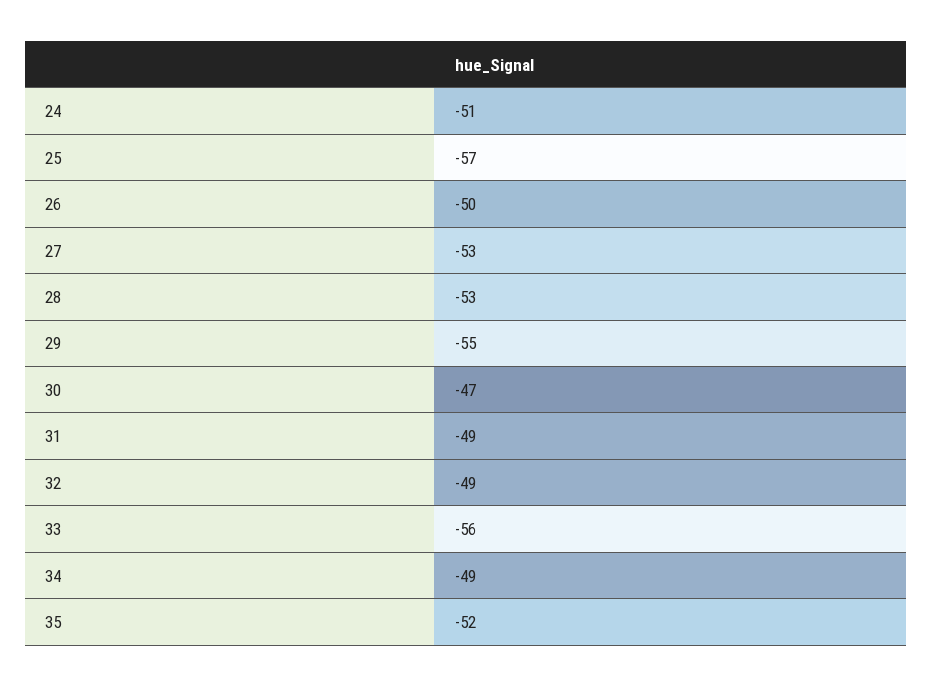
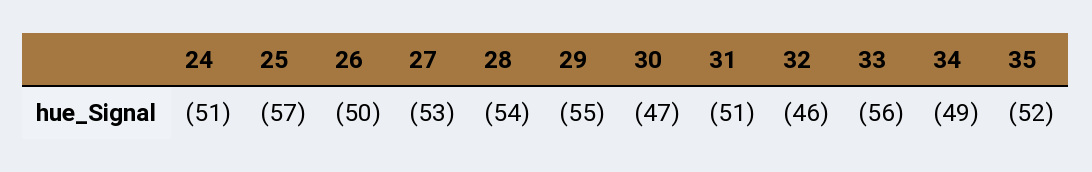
  {
    "24": -51,
    "25": -57,
    "26": -50,
    "27": -53,
-   "28": -53,
+   "28": -54,
    "29": -55,
    "30": -47,
-   "31": -49,
+   "31": -51,
-   "32": -49,
+   "32": -46,
    "33": -56,
    "34": -49,
    "35": -52
  }

